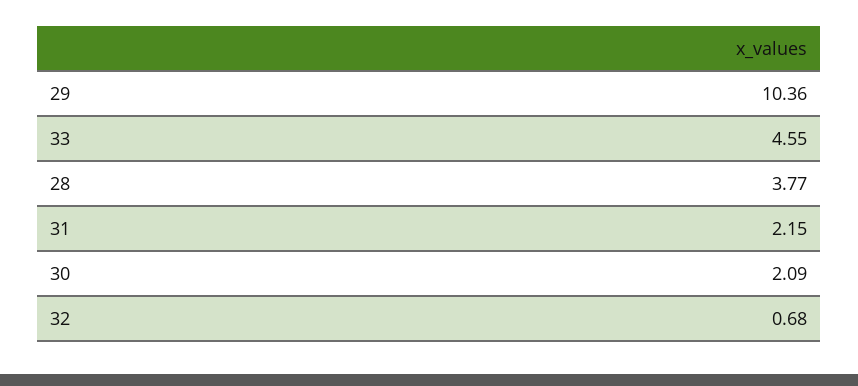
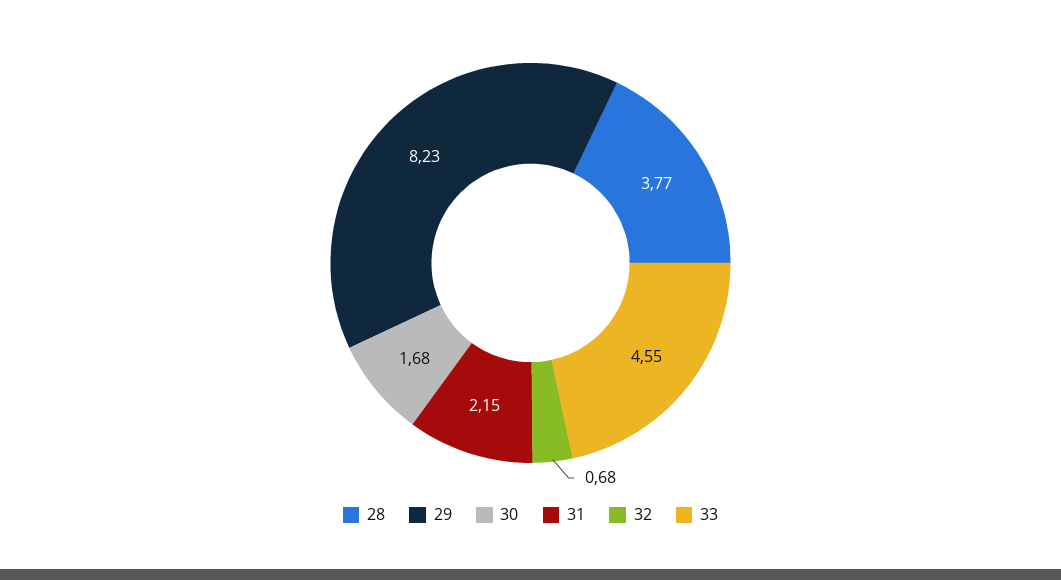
  {
-   "29": 10.36,
+   "29": 8.23,
    "33": 4.55,
    "28": 3.77,
    "31": 2.15,
-   "30": 2.09,
+   "30": 1.68,
    "32": 0.68
  }

